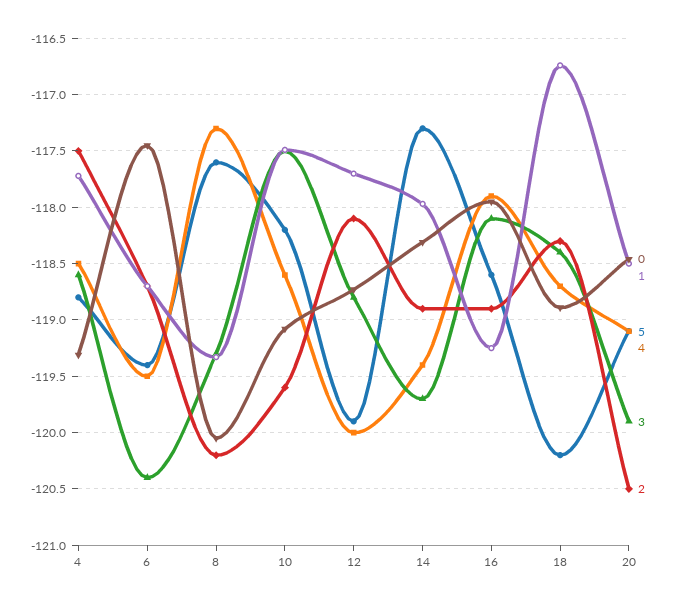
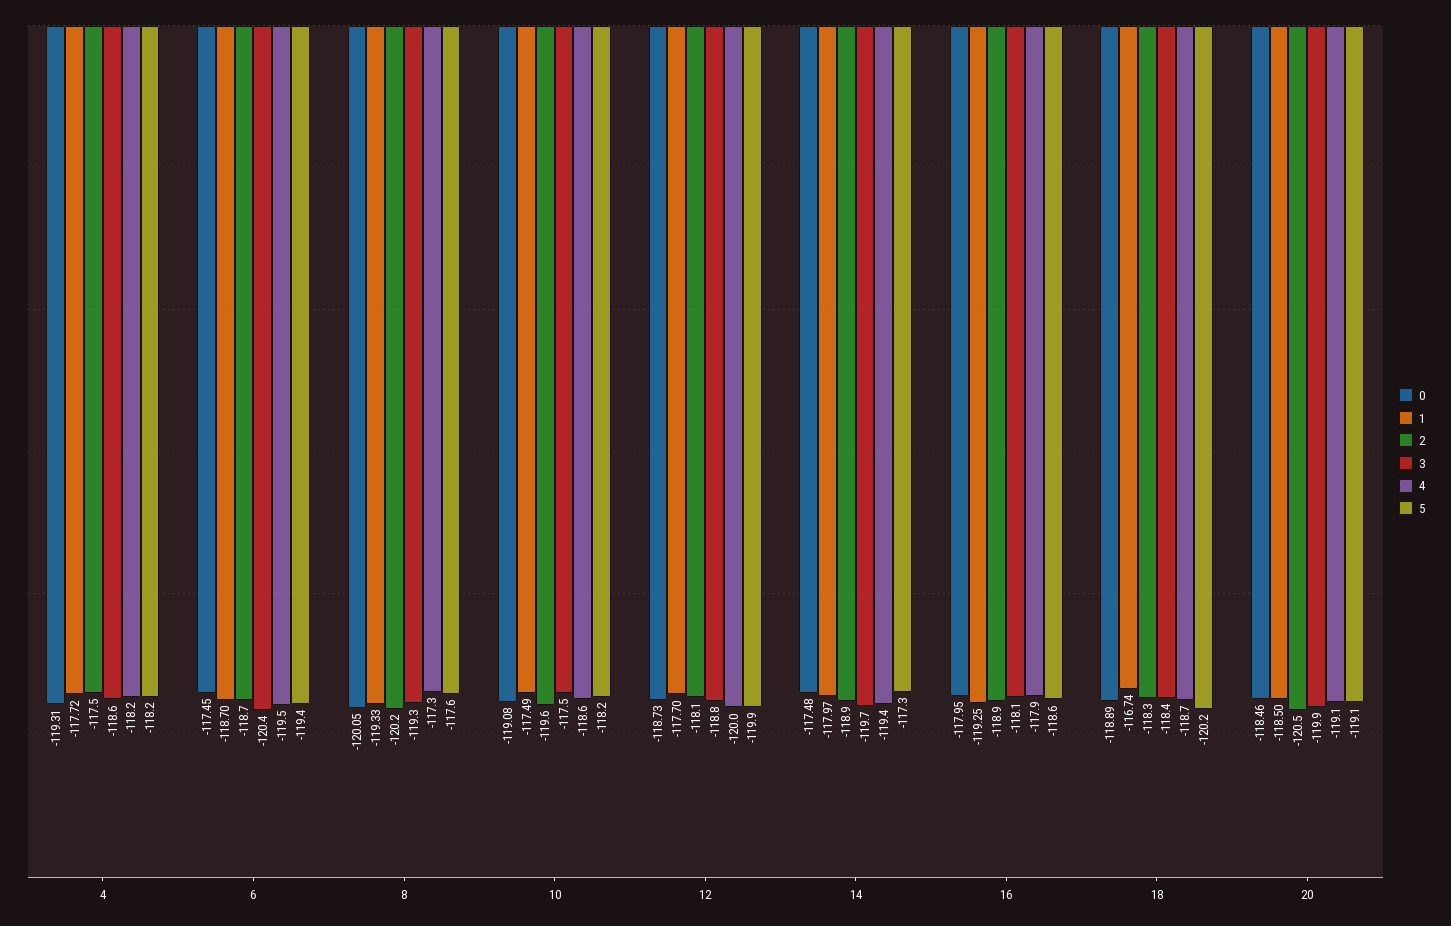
  {
    "0": {
      "4": -119.31,
      "6": -117.45,
      "8": -120.05,
      "10": -119.08,
      "12": -118.73,
-     "14": -118.3,
+     "14": -117.48,
      "16": -117.95,
      "18": -118.89,
      "20": -118.46
    },
    "1": {
      "4": -117.72,
      "6": -118.7,
      "8": -119.33,
      "10": -117.49,
      "12": -117.7,
      "14": -117.97,
      "16": -119.25,
      "18": -116.74,
      "20": -118.5
    },
    "5": {
-     "4": -118.8,
+     "4": -118.2,
      "6": -119.4,
      "8": -117.6,
      "10": -118.2,
      "12": -119.9,
      "14": -117.3,
      "16": -118.6,
      "18": -120.2,
      "20": -119.1
    },
    "4": {
-     "4": -118.5,
+     "4": -118.2,
      "6": -119.5,
      "8": -117.3,
      "10": -118.6,
      "12": -120,
      "14": -119.4,
      "16": -117.9,
      "18": -118.7,
      "20": -119.1
    },
    "3": {
      "4": -118.6,
      "6": -120.4,
      "8": -119.3,
      "10": -117.5,
      "12": -118.8,
      "14": -119.7,
      "16": -118.1,
      "18": -118.4,
      "20": -119.9
    },
    "2": {
      "4": -117.5,
      "6": -118.7,
      "8": -120.2,
      "10": -119.6,
      "12": -118.1,
      "14": -118.9,
      "16": -118.9,
      "18": -118.3,
      "20": -120.5
    }
  }

